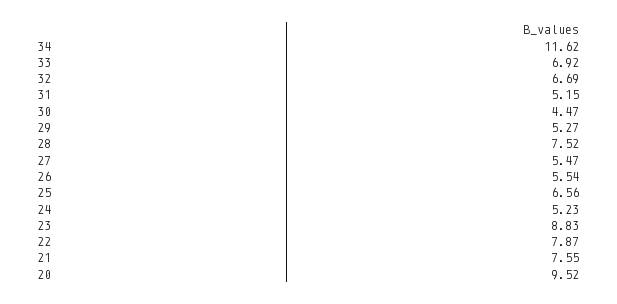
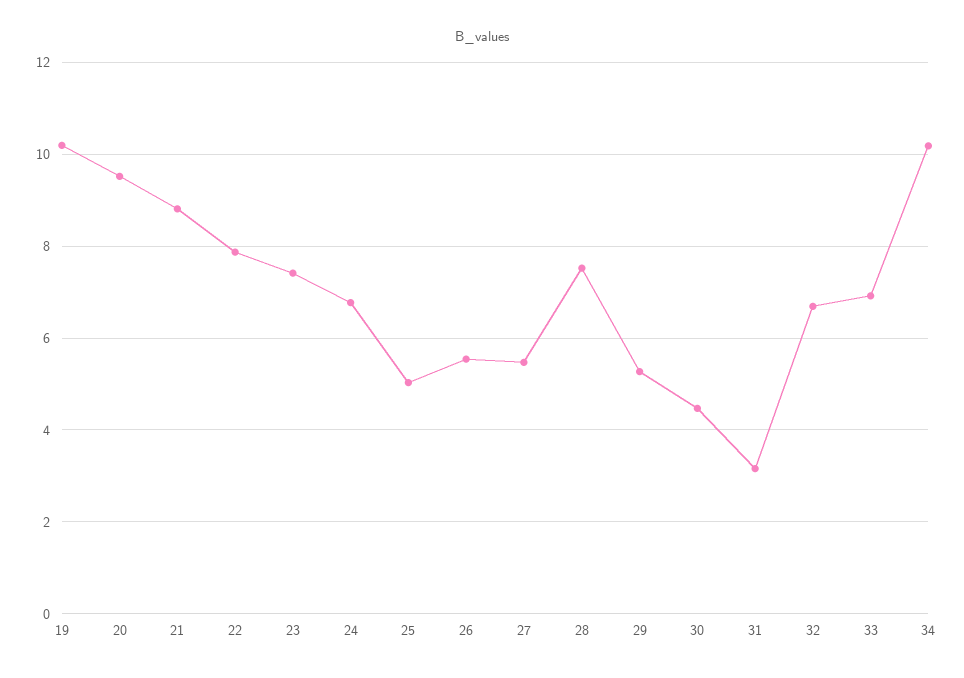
  {
-   "34": 11.62,
+   "34": 10.2,
    "33": 6.92,
    "32": 6.69,
-   "31": 5.15,
+   "31": 3.2,
    "30": 4.47,
    "29": 5.27,
    "28": 7.52,
    "27": 5.47,
    "26": 5.54,
-   "25": 6.56,
+   "25": 5,
-   "24": 5.23,
+   "24": 6.8,
-   "23": 8.83,
+   "23": 7.4,
    "22": 7.87,
-   "21": 7.55,
+   "21": 8.8,
-   "20": 9.52
+   "20": 9.52,
+   "19": 10.2
  }

